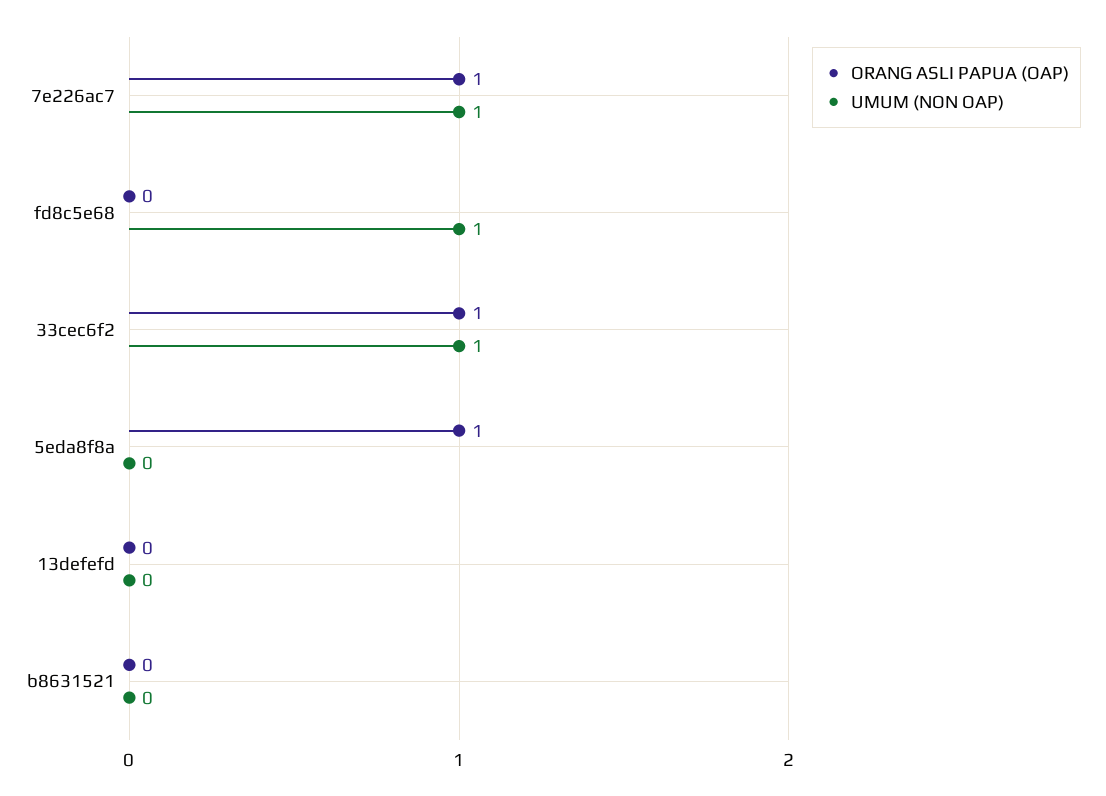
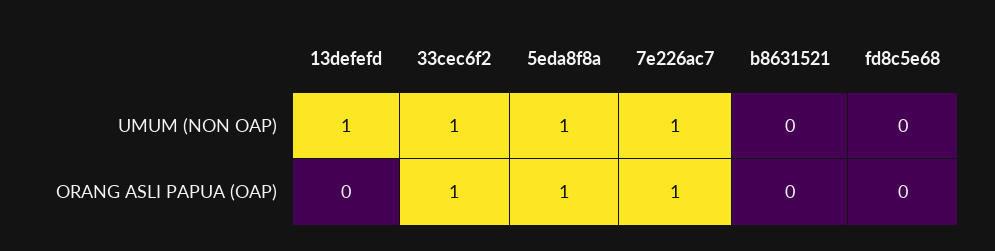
  {
    "ORANG ASLI PAPUA (OAP)": {
      "7e226ac7": 1,
      "fd8c5e68": 0,
      "33cec6f2": 1,
      "5eda8f8a": 1,
      "13defefd": 0,
      "b8631521": 0
    },
    "UMUM (NON OAP)": {
      "7e226ac7": 1,
-     "fd8c5e68": 1,
+     "fd8c5e68": 0,
      "33cec6f2": 1,
-     "5eda8f8a": 0,
+     "5eda8f8a": 1,
-     "13defefd": 0,
+     "13defefd": 1,
      "b8631521": 0
    }
  }

